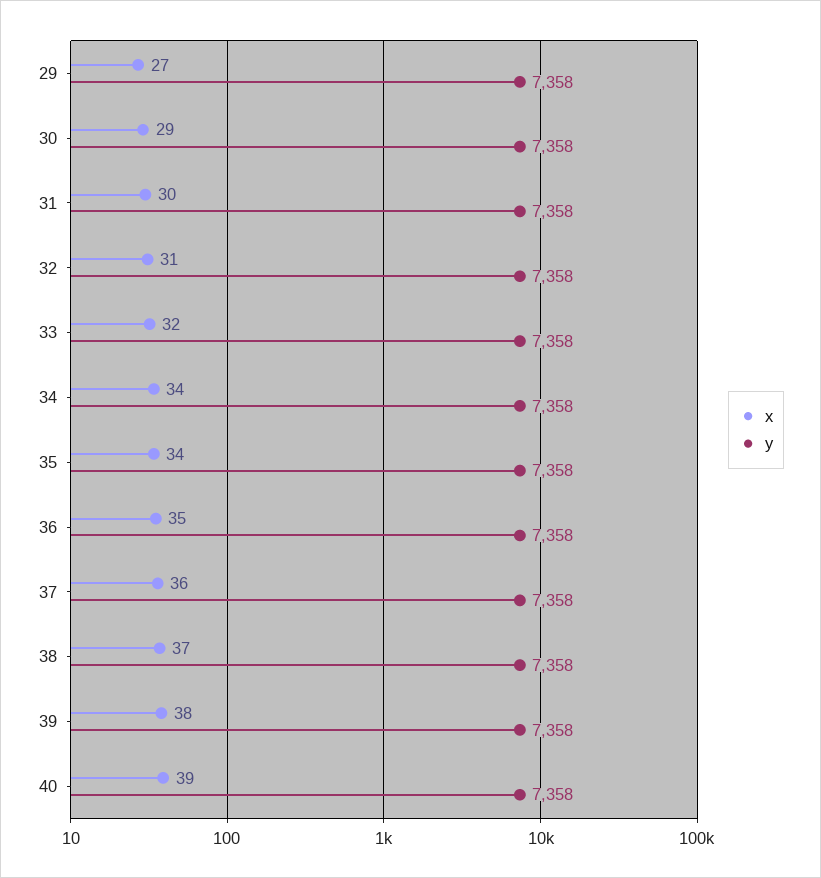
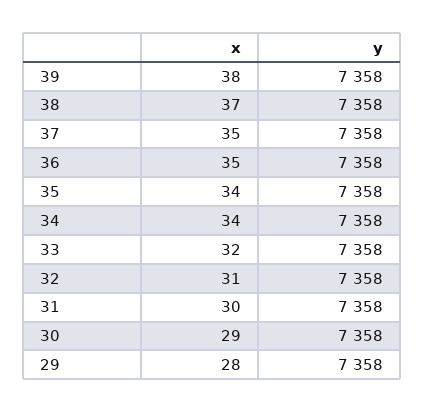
  {
    "x": {
-     "29": 27,
+     "29": 28,
      "30": 29,
      "31": 30,
      "32": 31,
      "33": 32,
      "34": 34,
      "35": 34,
      "36": 35,
-     "37": 36,
+     "37": 35,
      "38": 37,
-     "39": 38,
+     "39": 38
-     "40": 39
    },
    "y": {
      "29": 7358,
      "30": 7358,
      "31": 7358,
      "32": 7358,
      "33": 7358,
      "34": 7358,
      "35": 7358,
      "36": 7358,
      "37": 7358,
      "38": 7358,
-     "39": 7358,
+     "39": 7358
-     "40": 7358
    }
  }

